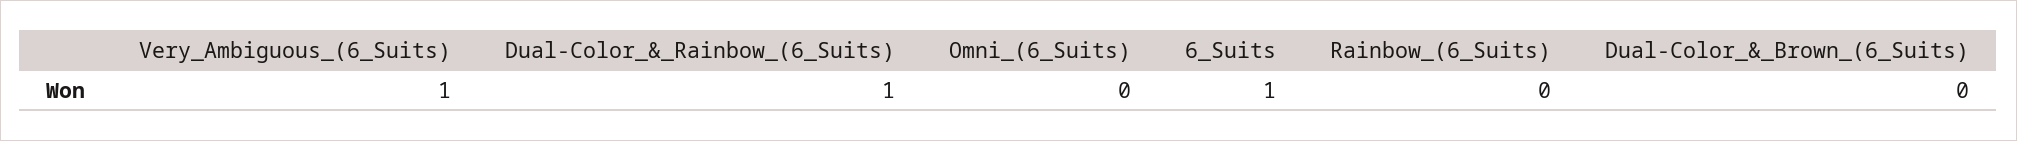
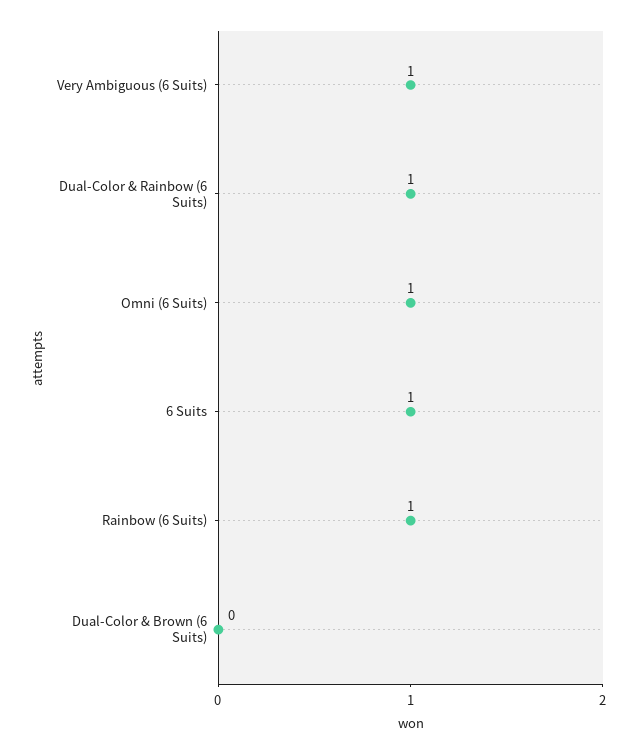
  {
    "Very_Ambiguous_(6_Suits)": 1,
    "Dual-Color_&_Rainbow_(6_Suits)": 1,
-   "Omni_(6_Suits)": 0,
+   "Omni_(6_Suits)": 1,
    "6_Suits": 1,
-   "Rainbow_(6_Suits)": 0,
+   "Rainbow_(6_Suits)": 1,
    "Dual-Color_&_Brown_(6_Suits)": 0
  }

